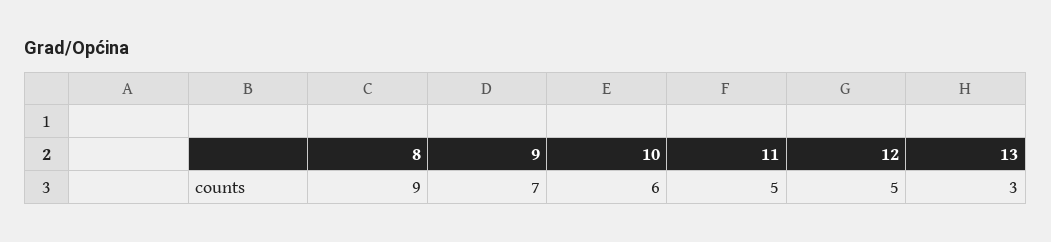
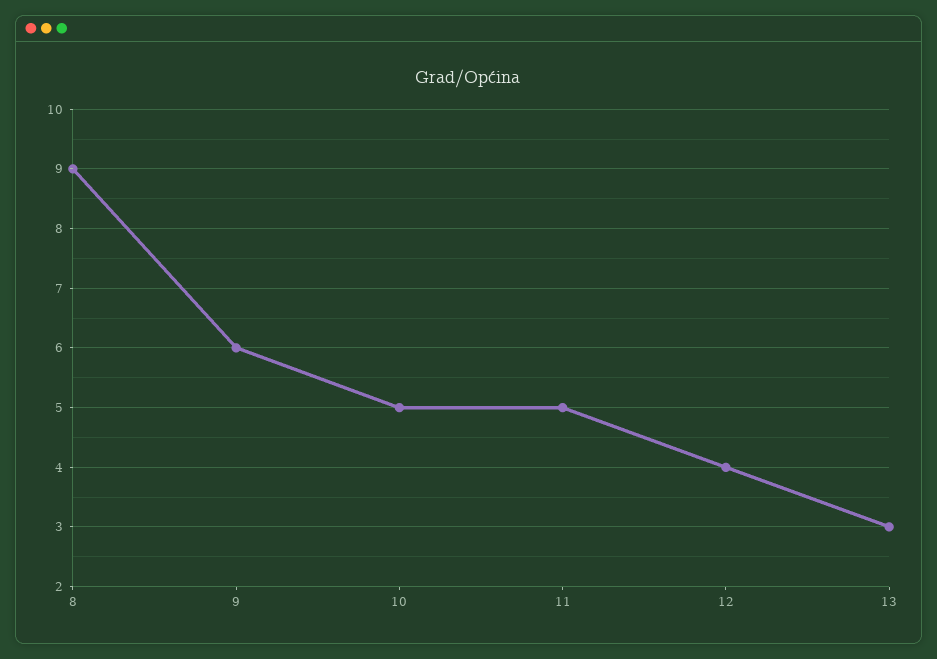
  {
    "8": 9,
-   "9": 7,
+   "9": 6,
-   "10": 6,
+   "10": 5,
    "11": 5,
-   "12": 5,
+   "12": 4,
    "13": 3
  }

